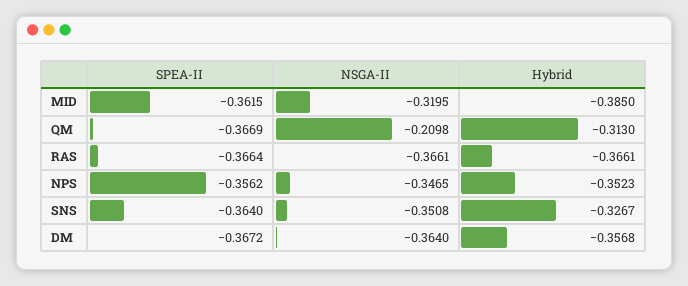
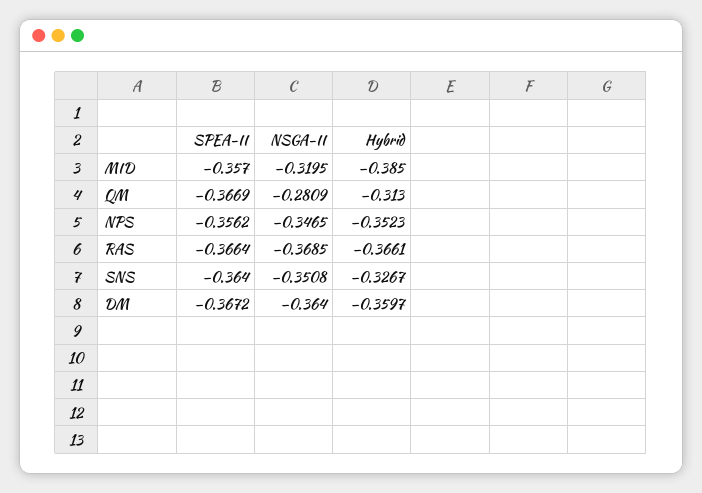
  {
    "SPEA-II": {
-     "MID": -0.3615,
+     "MID": -0.357,
      "QM": -0.3669,
      "RAS": -0.3664,
      "NPS": -0.3562,
      "SNS": -0.364,
      "DM": -0.3672
    },
    "NSGA-II": {
      "MID": -0.3195,
-     "QM": -0.2098,
+     "QM": -0.2809,
-     "RAS": -0.3661,
+     "RAS": -0.3685,
      "NPS": -0.3465,
      "SNS": -0.3508,
      "DM": -0.364
    },
    "Hybrid": {
      "MID": -0.385,
      "QM": -0.313,
      "RAS": -0.3661,
      "NPS": -0.3523,
      "SNS": -0.3267,
-     "DM": -0.3568
+     "DM": -0.3597
    }
  }

